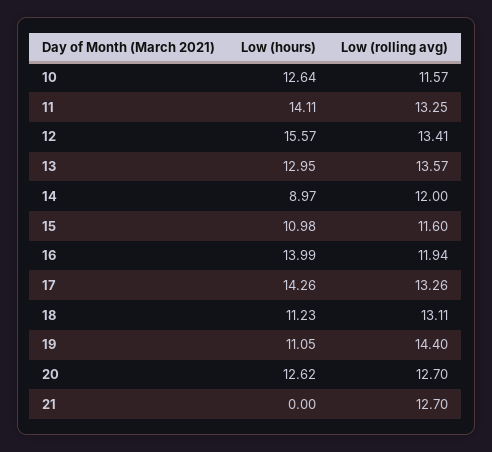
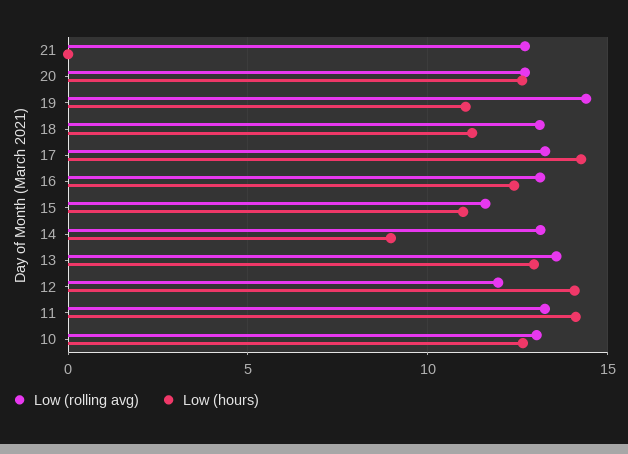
  {
    "Low (hours)": {
      "10": 12.64,
      "11": 14.11,
-     "12": 15.57,
+     "12": 14,
      "13": 12.95,
      "14": 8.97,
      "15": 10.98,
-     "16": 13.99,
+     "16": 12.5,
      "17": 14.26,
      "18": 11.23,
      "19": 11.05,
      "20": 12.62,
      "21": 0
    },
    "Low (rolling avg)": {
-     "10": 11.57,
+     "10": 13,
      "11": 13.25,
-     "12": 13.41,
+     "12": 12,
      "13": 13.57,
-     "14": 12,
+     "14": 13,
      "15": 11.6,
-     "16": 11.94,
+     "16": 13,
      "17": 13.26,
      "18": 13.11,
      "19": 14.4,
      "20": 12.7,
      "21": 12.7
    }
  }

